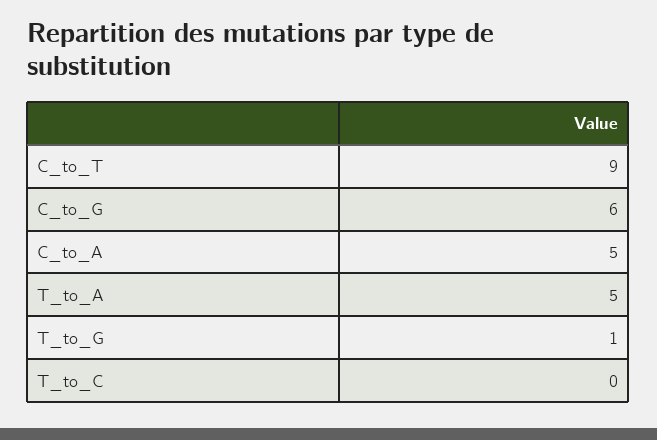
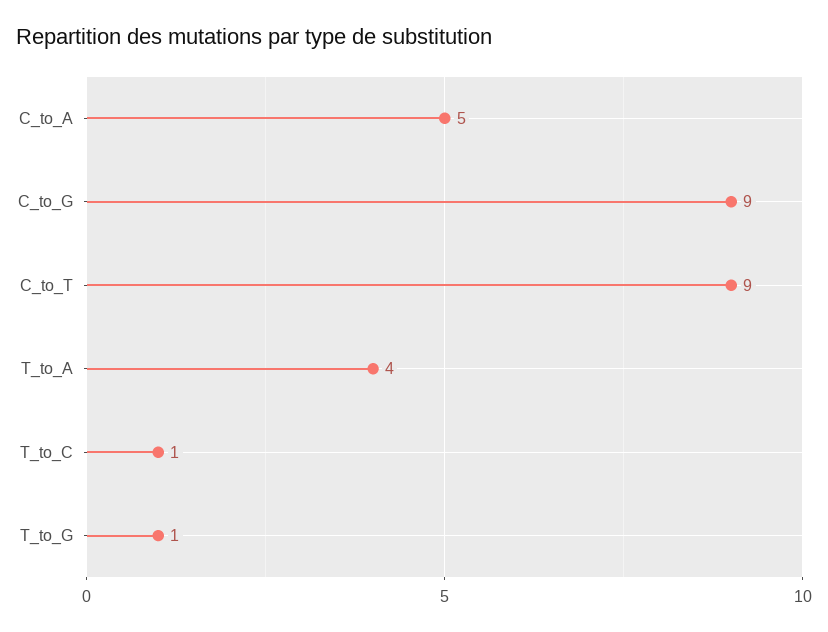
  {
    "C_to_T": 9,
-   "C_to_G": 6,
+   "C_to_G": 9,
    "C_to_A": 5,
-   "T_to_A": 5,
+   "T_to_A": 4,
    "T_to_G": 1,
-   "T_to_C": 0
+   "T_to_C": 1
  }

